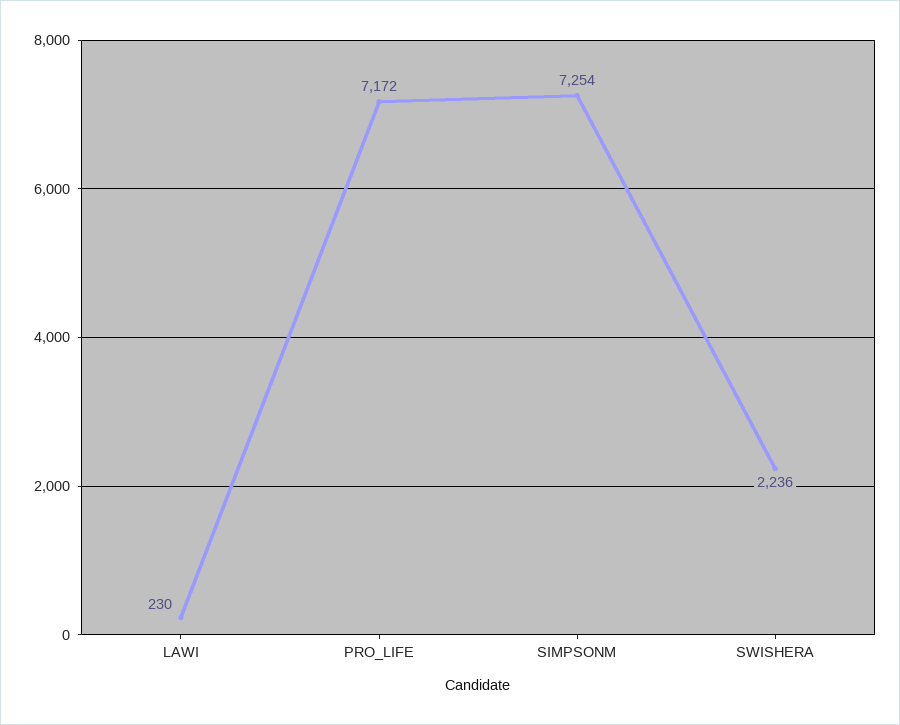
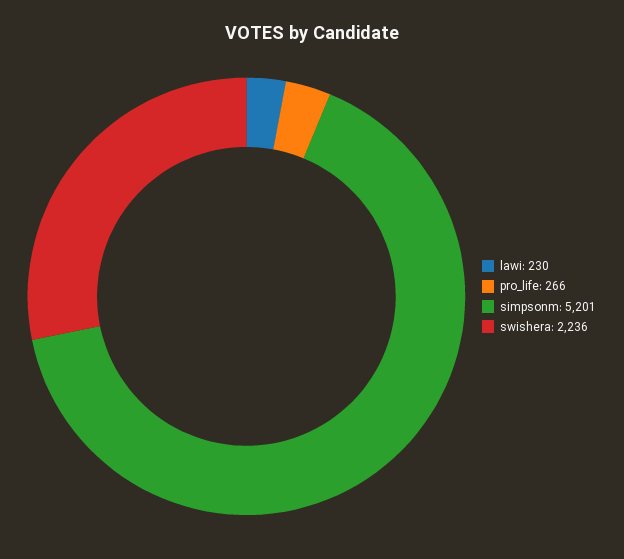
  {
    "LAWI": 230,
-   "PRO_LIFE": 7172,
+   "PRO_LIFE": 266,
-   "SIMPSONM": 7254,
+   "SIMPSONM": 5201,
    "SWISHERA": 2236
  }

